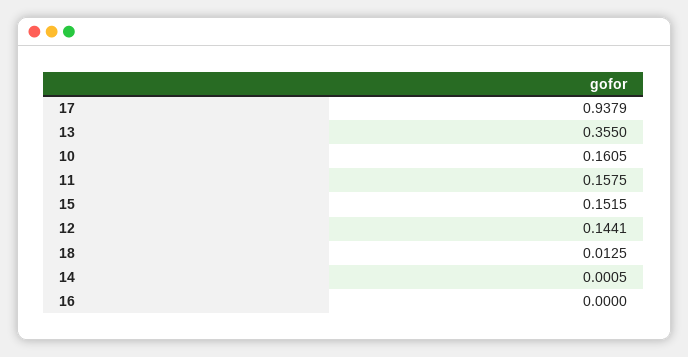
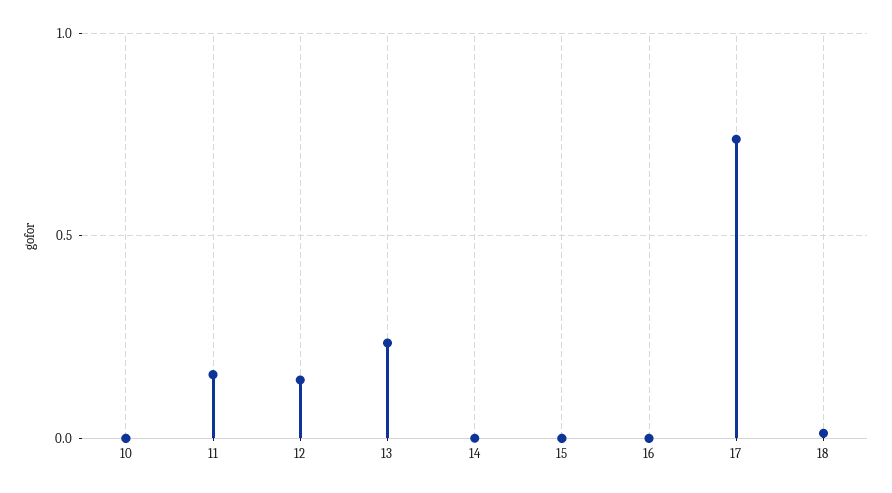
  {
-   "17": 0.9379,
+   "17": 0.75,
-   "13": 0.355,
+   "13": 0.25,
-   "10": 0.1605,
+   "10": 0,
    "11": 0.1575,
-   "15": 0.1515,
+   "15": 0,
    "12": 0.1441,
    "18": 0.0125,
    "14": 0.0005,
    "16": 0
  }

